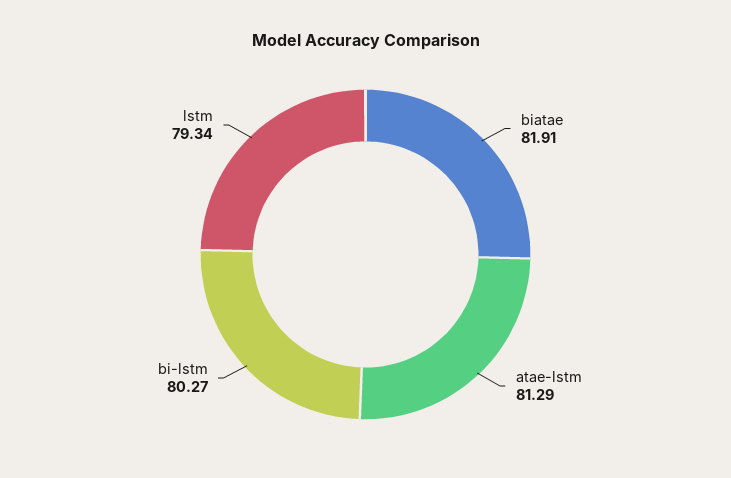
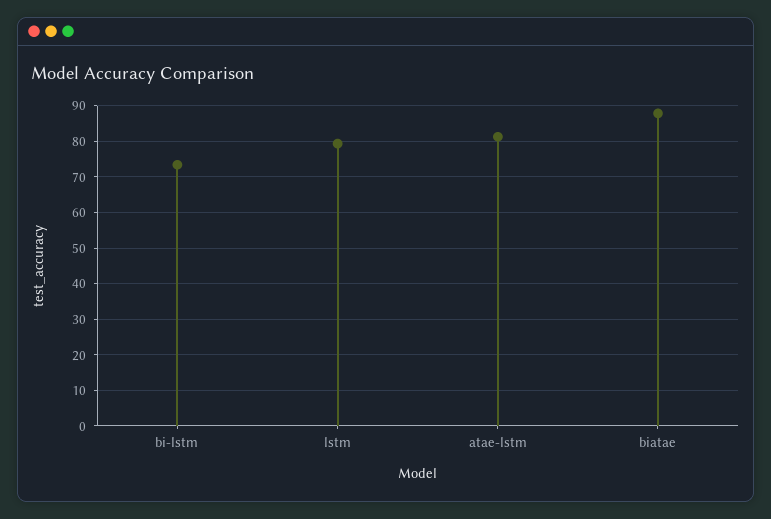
  {
-   "biatae": 81.91,
+   "biatae": 88,
    "atae-lstm": 81.29,
-   "bi-lstm": 80.27,
+   "bi-lstm": 74,
    "lstm": 79.34
  }

